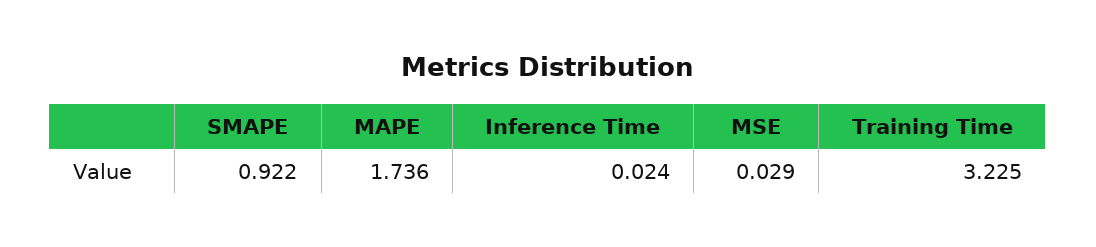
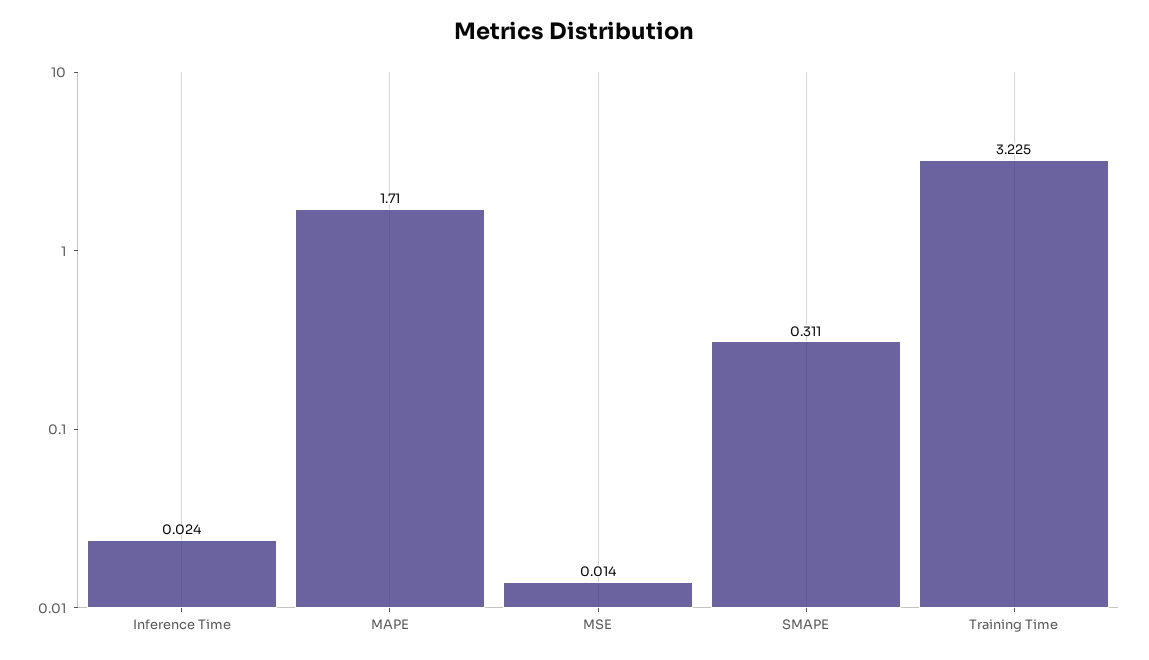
  {
-   "SMAPE": 0.922,
+   "SMAPE": 0.311,
-   "MAPE": 1.736,
+   "MAPE": 1.71,
    "Inference Time": 0.024,
-   "MSE": 0.029,
+   "MSE": 0.014,
    "Training Time": 3.225
  }

